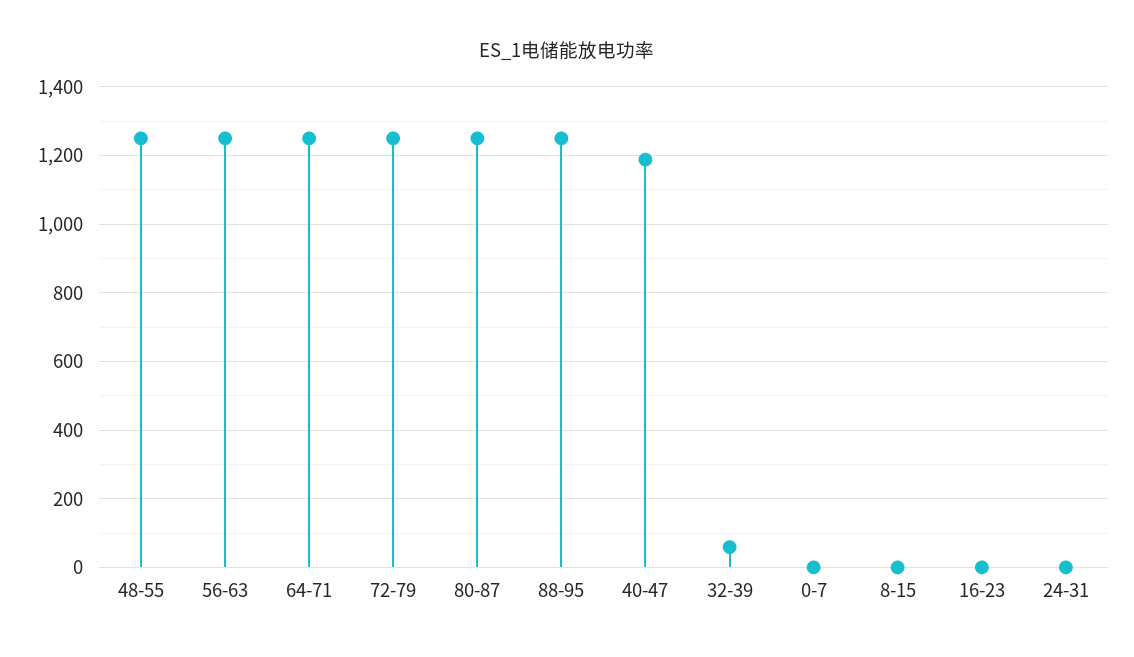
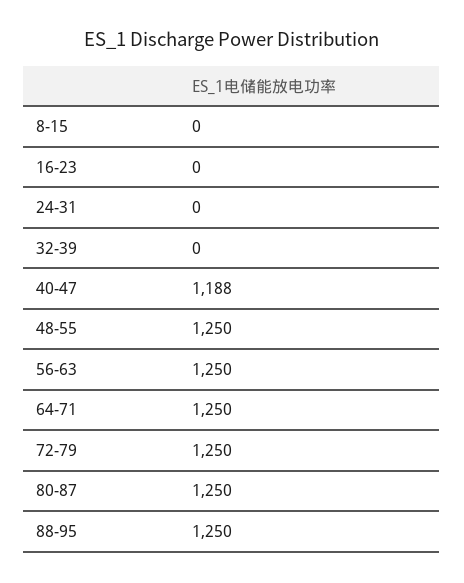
  {
    "48-55": 1250,
    "56-63": 1250,
    "64-71": 1250,
    "72-79": 1250,
    "80-87": 1250,
    "88-95": 1250,
    "40-47": 1188,
-   "32-39": 60,
+   "32-39": 0,
-   "0-7": 0,
    "8-15": 0,
    "16-23": 0,
    "24-31": 0
  }

